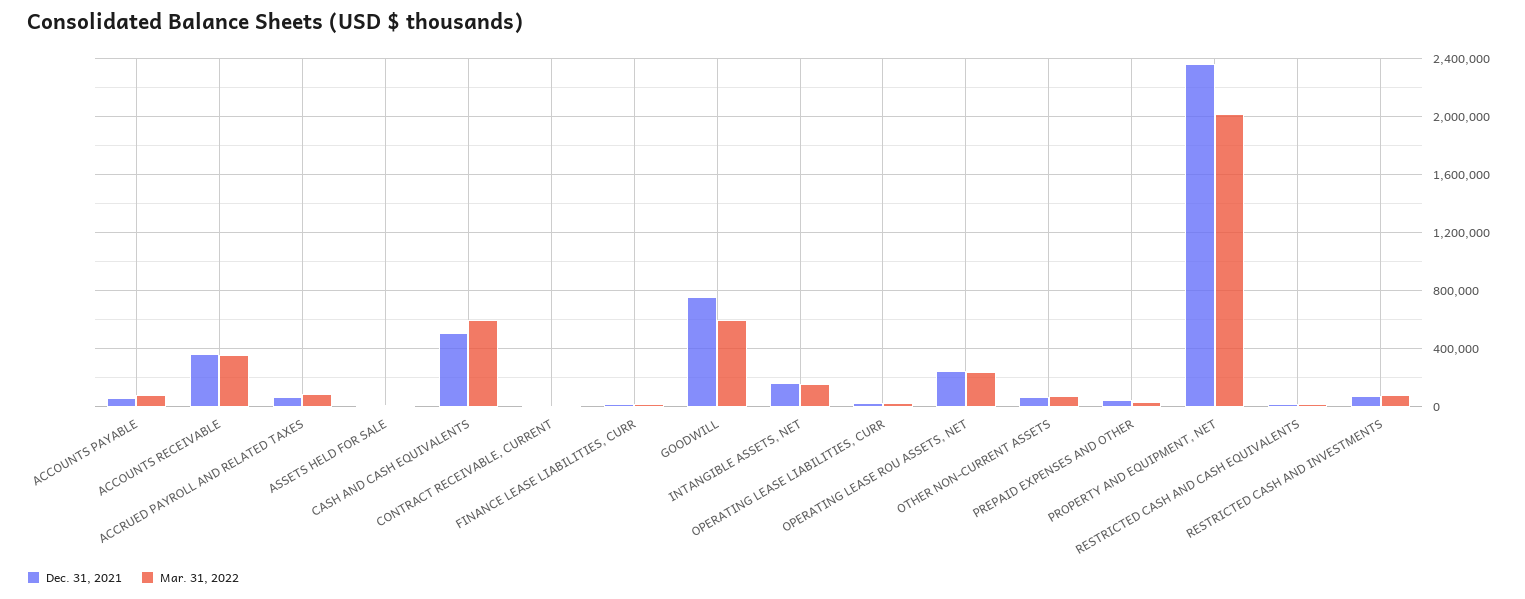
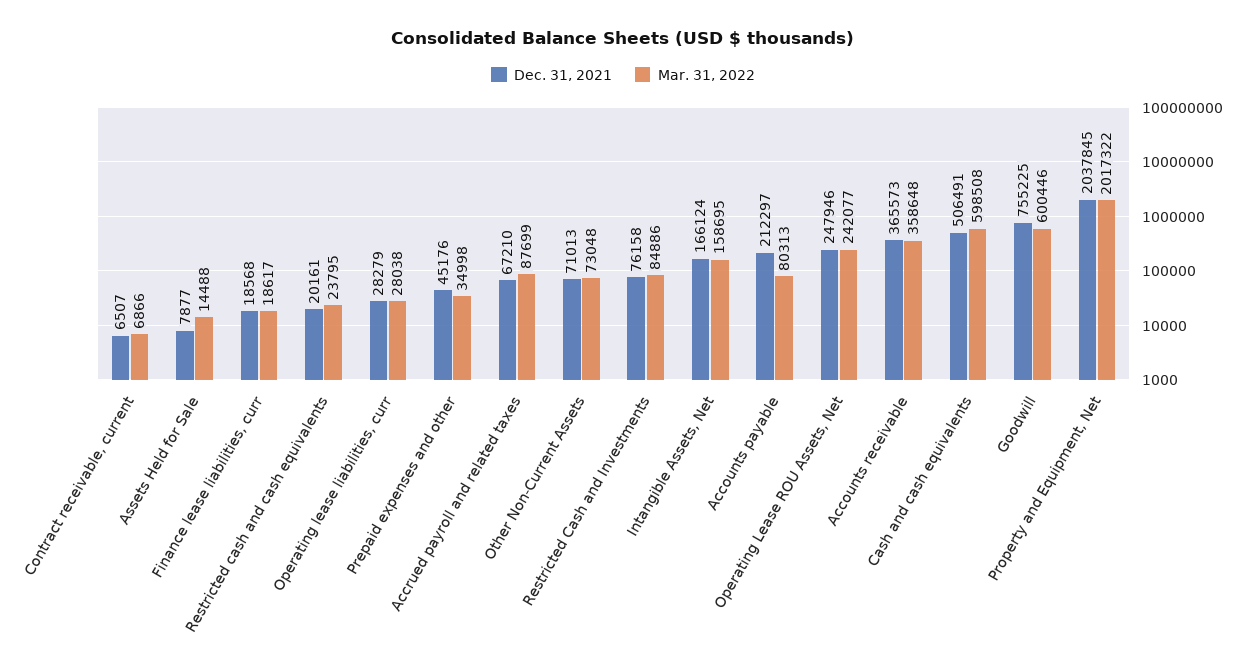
  {
    "Dec. 31, 2021": {
-     "ACCOUNTS PAYABLE": 50000,
+     "ACCOUNTS PAYABLE": 212297,
      "ACCOUNTS RECEIVABLE": 365573,
      "ACCRUED PAYROLL AND RELATED TAXES": 67210,
      "ASSETS HELD FOR SALE": 7877,
      "CASH AND CASH EQUIVALENTS": 506491,
      "CONTRACT RECEIVABLE, CURRENT": 6507,
      "FINANCE LEASE LIABILITIES, CURR": 18568,
      "GOODWILL": 755225,
      "INTANGIBLE ASSETS, NET": 166124,
      "OPERATING LEASE LIABILITIES, CURR": 28279,
      "OPERATING LEASE ROU ASSETS, NET": 247946,
      "OTHER NON-CURRENT ASSETS": 71013,
      "PREPAID EXPENSES AND OTHER": 45176,
-     "PROPERTY AND EQUIPMENT, NET": 2350000,
+     "PROPERTY AND EQUIPMENT, NET": 2037845,
      "RESTRICTED CASH AND CASH EQUIVALENTS": 20161,
      "RESTRICTED CASH AND INVESTMENTS": 76158
    },
    "Mar. 31, 2022": {
      "ACCOUNTS PAYABLE": 80313,
      "ACCOUNTS RECEIVABLE": 358648,
      "ACCRUED PAYROLL AND RELATED TAXES": 87699,
      "ASSETS HELD FOR SALE": 14488,
      "CASH AND CASH EQUIVALENTS": 598508,
      "CONTRACT RECEIVABLE, CURRENT": 6866,
      "FINANCE LEASE LIABILITIES, CURR": 18617,
      "GOODWILL": 600446,
      "INTANGIBLE ASSETS, NET": 158695,
      "OPERATING LEASE LIABILITIES, CURR": 28038,
      "OPERATING LEASE ROU ASSETS, NET": 242077,
      "OTHER NON-CURRENT ASSETS": 73048,
      "PREPAID EXPENSES AND OTHER": 34998,
      "PROPERTY AND EQUIPMENT, NET": 2017322,
      "RESTRICTED CASH AND CASH EQUIVALENTS": 23795,
      "RESTRICTED CASH AND INVESTMENTS": 84886
    }
  }

